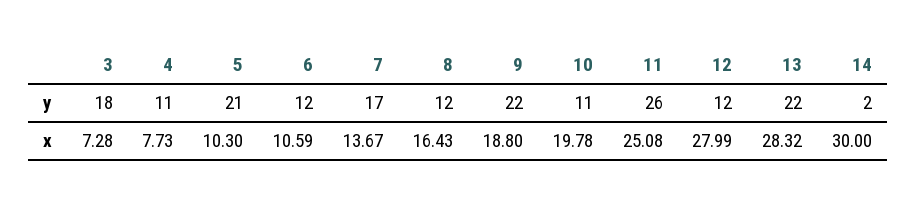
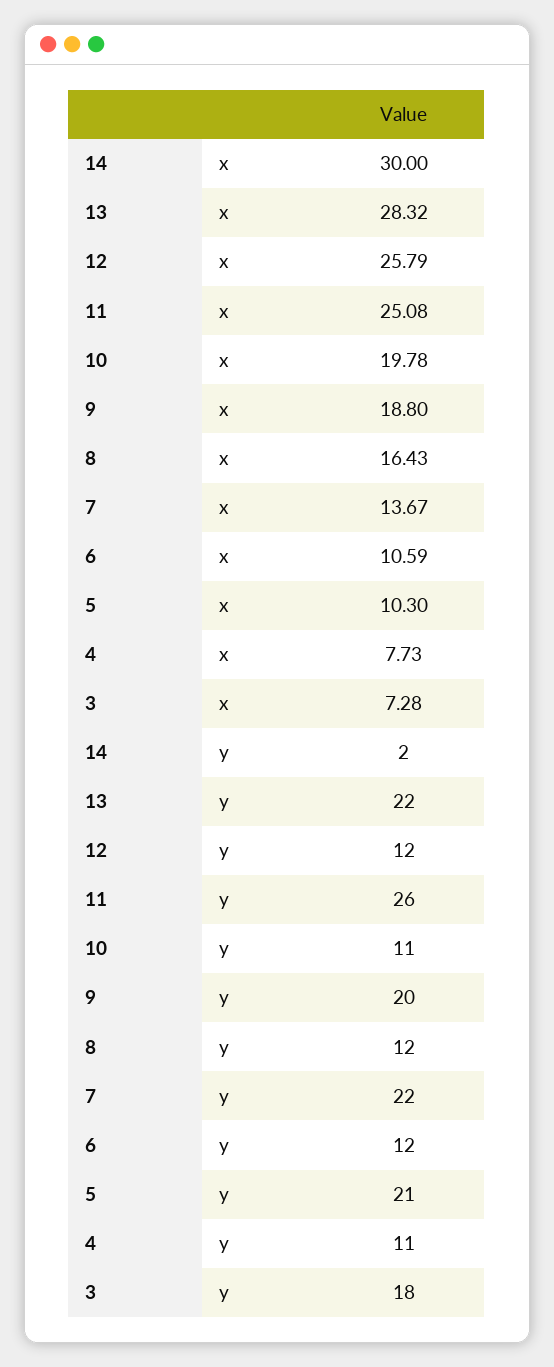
  {
    "3": {
      "y": 18,
      "x": 7.28
    },
    "4": {
      "y": 11,
      "x": 7.73
    },
    "5": {
      "y": 21,
      "x": 10.3
    },
    "6": {
      "y": 12,
      "x": 10.59
    },
    "7": {
-     "y": 17,
+     "y": 22,
      "x": 13.67
    },
    "8": {
      "y": 12,
      "x": 16.43
    },
    "9": {
-     "y": 22,
+     "y": 20,
      "x": 18.8
    },
    "10": {
      "y": 11,
      "x": 19.78
    },
    "11": {
      "y": 26,
      "x": 25.08
    },
    "12": {
      "y": 12,
-     "x": 27.99
+     "x": 25.79
    },
    "13": {
      "y": 22,
      "x": 28.32
    },
    "14": {
      "y": 2,
      "x": 30
    }
  }

